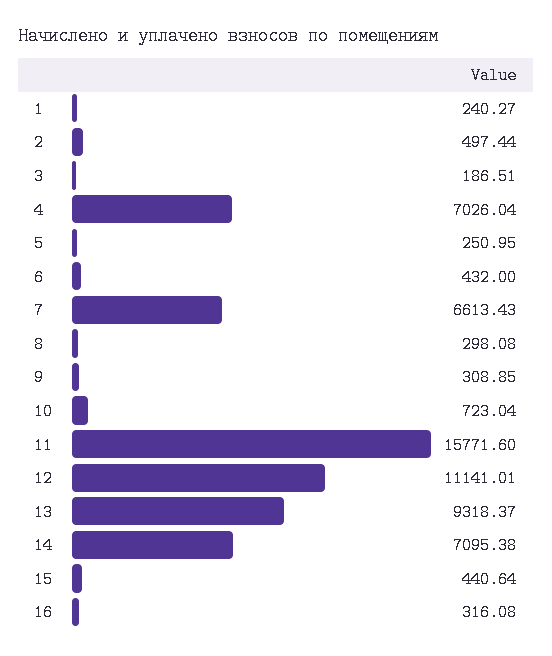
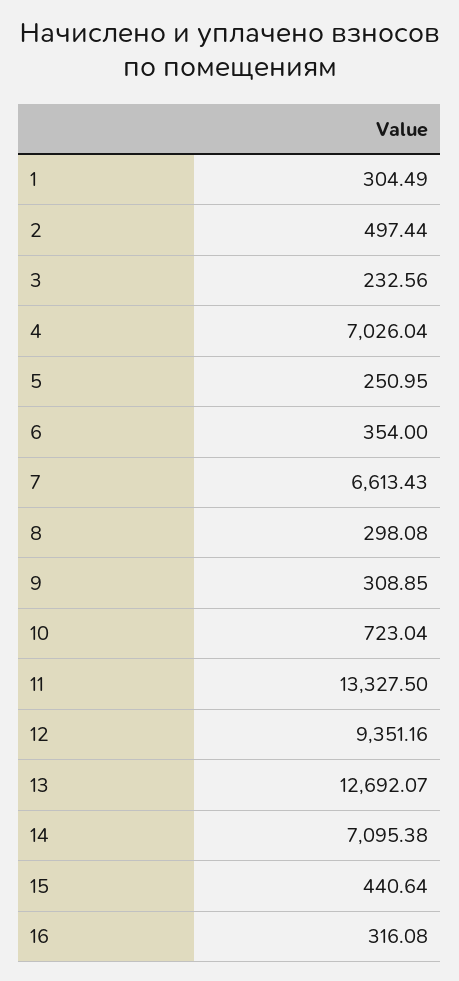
  {
-   "1": 240.27,
+   "1": 304.49,
    "2": 497.44,
-   "3": 186.51,
+   "3": 232.56,
    "4": 7026.04,
    "5": 250.95,
-   "6": 432,
+   "6": 354,
    "7": 6613.43,
    "8": 298.08,
    "9": 308.85,
    "10": 723.04,
-   "11": 15771.6,
+   "11": 13327.5,
-   "12": 11141.01,
+   "12": 9351.16,
-   "13": 9318.37,
+   "13": 12692.07,
    "14": 7095.38,
    "15": 440.64,
    "16": 316.08
  }

